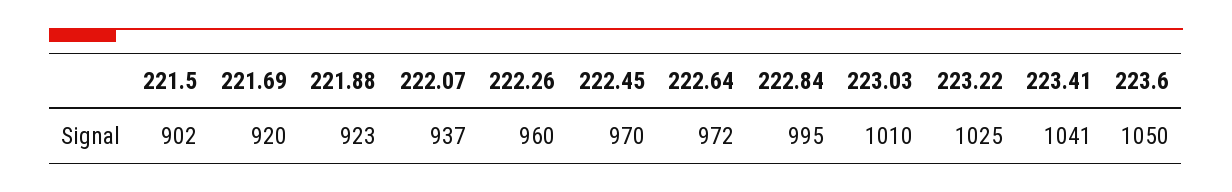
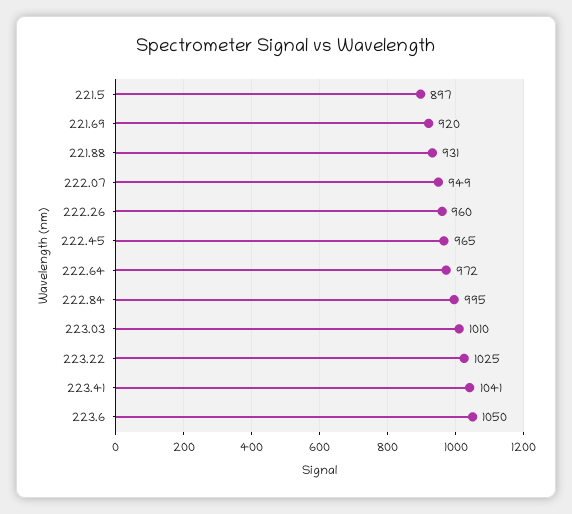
  {
-   "221.5": 902,
+   "221.5": 897,
    "221.69": 920,
-   "221.88": 923,
+   "221.88": 931,
-   "222.07": 937,
+   "222.07": 949,
    "222.26": 960,
-   "222.45": 970,
+   "222.45": 965,
    "222.64": 972,
    "222.84": 995,
    "223.03": 1010,
    "223.22": 1025,
    "223.41": 1041,
    "223.6": 1050
  }

